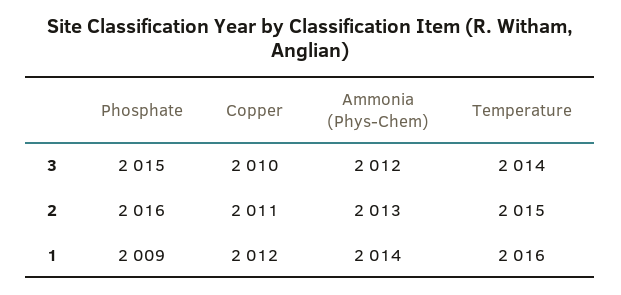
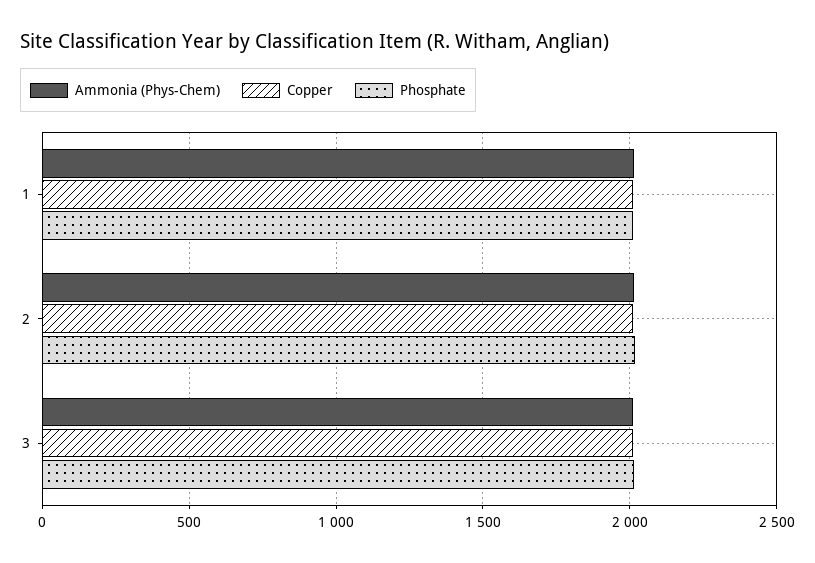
  {
    "Phosphate": {
      "3": 2015,
      "2": 2016,
      "1": 2009
    },
    "Copper": {
      "3": 2010,
      "2": 2011,
      "1": 2012
    },
    "Ammonia (Phys-Chem)": {
      "3": 2012,
      "2": 2013,
      "1": 2014
-   },
+   }
-   "Temperature": {
-     "3": 2014,
-     "2": 2015,
-     "1": 2016
-   }
  }

